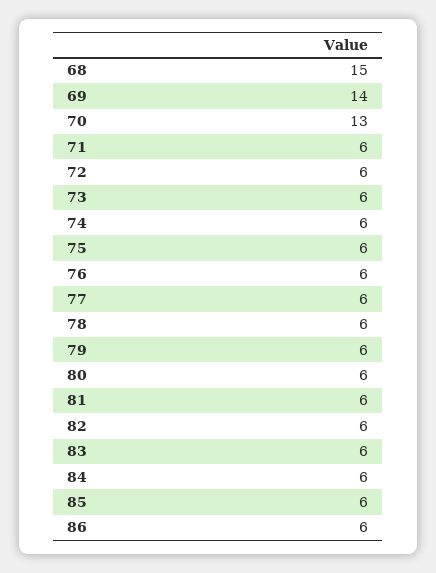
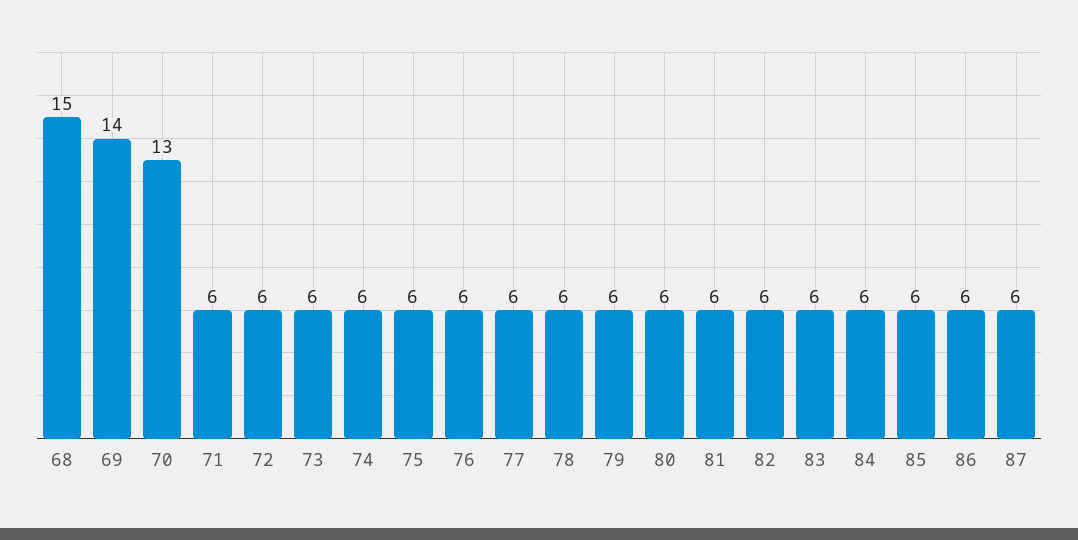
  {
    "68": 15,
    "69": 14,
    "70": 13,
    "71": 6,
    "72": 6,
    "73": 6,
    "74": 6,
    "75": 6,
    "76": 6,
    "77": 6,
    "78": 6,
    "79": 6,
    "80": 6,
    "81": 6,
    "82": 6,
    "83": 6,
    "84": 6,
    "85": 6,
-   "86": 6
+   "86": 6,
+   "87": 6
  }

